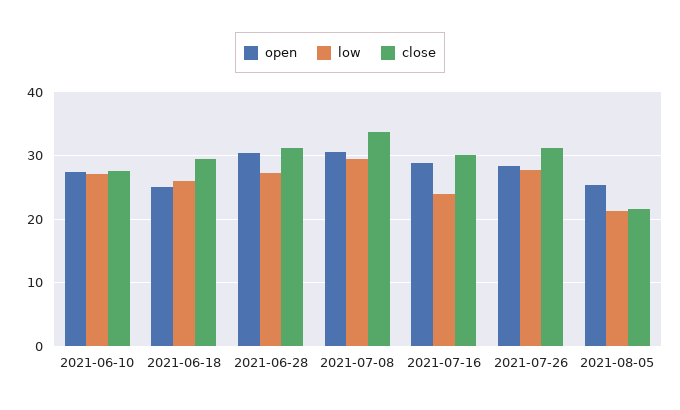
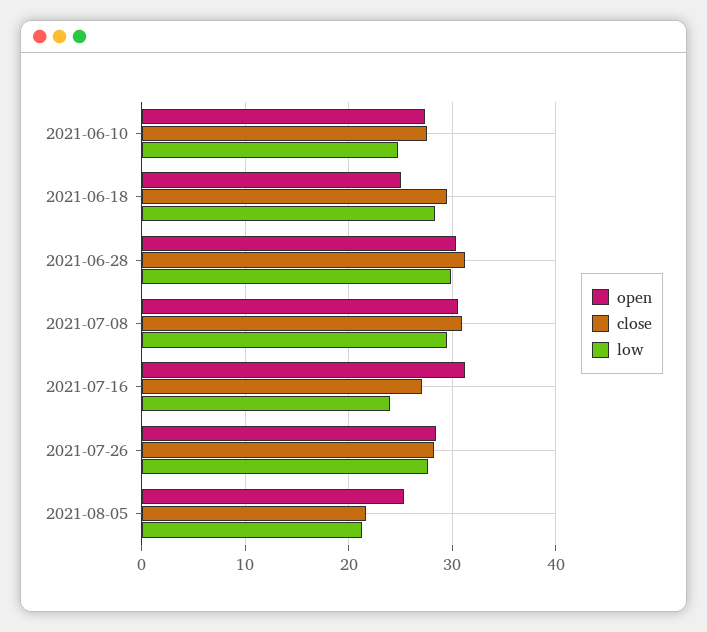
  {
    "open": {
      "2021-06-10": 27,
      "2021-06-18": 25,
      "2021-06-28": 30,
      "2021-07-08": 31,
-     "2021-07-16": 29,
+     "2021-07-16": 31,
      "2021-07-26": 28,
      "2021-08-05": 25
    },
    "low": {
-     "2021-06-10": 27,
+     "2021-06-10": 25,
-     "2021-06-18": 26,
+     "2021-06-18": 28,
-     "2021-06-28": 27,
+     "2021-06-28": 30,
      "2021-07-08": 30,
      "2021-07-16": 24,
      "2021-07-26": 28,
      "2021-08-05": 21
    },
    "close": {
      "2021-06-10": 28,
      "2021-06-18": 29,
      "2021-06-28": 31,
-     "2021-07-08": 34,
+     "2021-07-08": 31,
-     "2021-07-16": 30,
+     "2021-07-16": 27,
-     "2021-07-26": 31,
+     "2021-07-26": 28,
      "2021-08-05": 22
    }
  }

